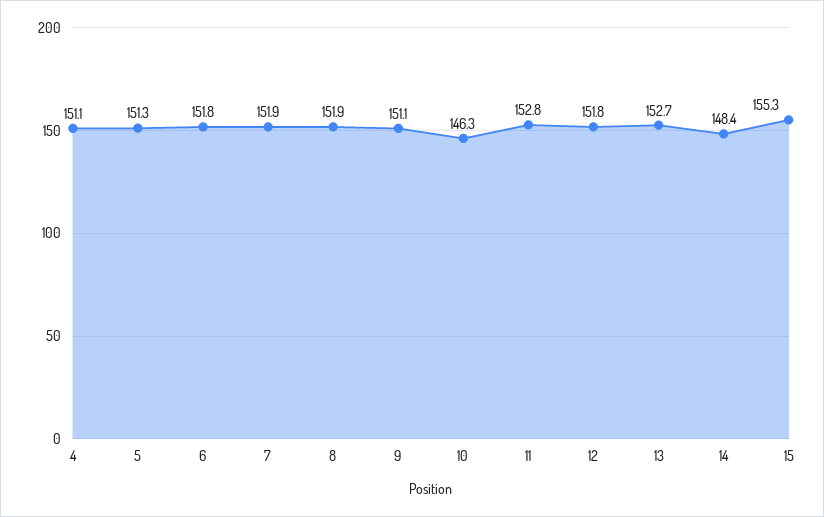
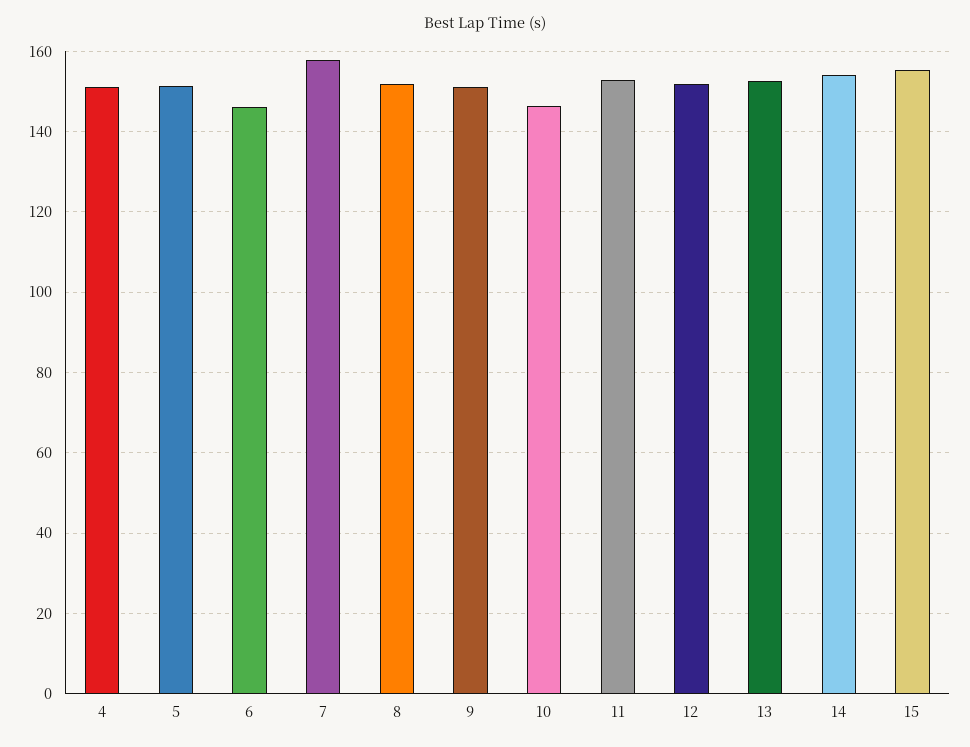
  {
    "4": 151.1,
    "5": 151.3,
-   "6": 151.8,
+   "6": 146,
-   "7": 151.9,
+   "7": 158,
    "8": 151.9,
    "9": 151.1,
    "10": 146.3,
    "11": 152.8,
    "12": 151.8,
    "13": 152.7,
-   "14": 148.4,
+   "14": 154,
    "15": 155.3
  }

